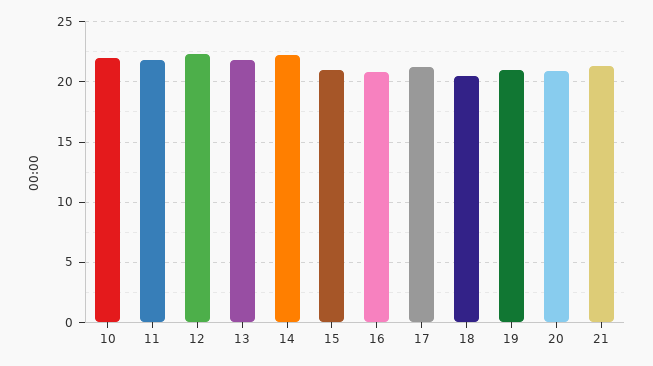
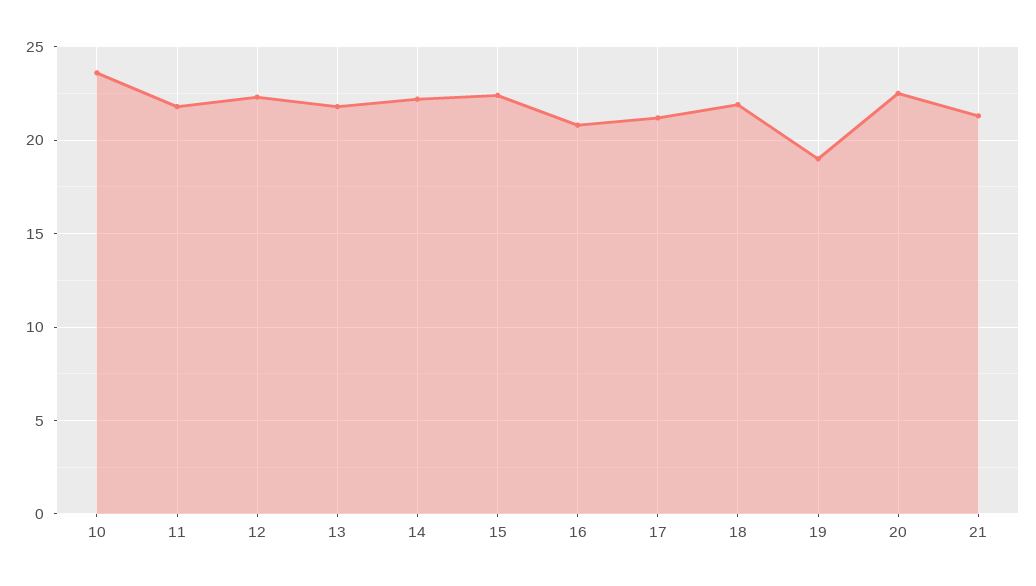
  {
-   "10": 22,
+   "10": 23.5,
    "11": 22,
    "12": 22.5,
    "13": 22,
    "14": 22,
-   "15": 21,
+   "15": 22.5,
    "16": 21,
    "17": 21,
-   "18": 20.5,
+   "18": 22,
-   "19": 21,
+   "19": 19,
-   "20": 21,
+   "20": 22.5,
    "21": 21.5
  }

